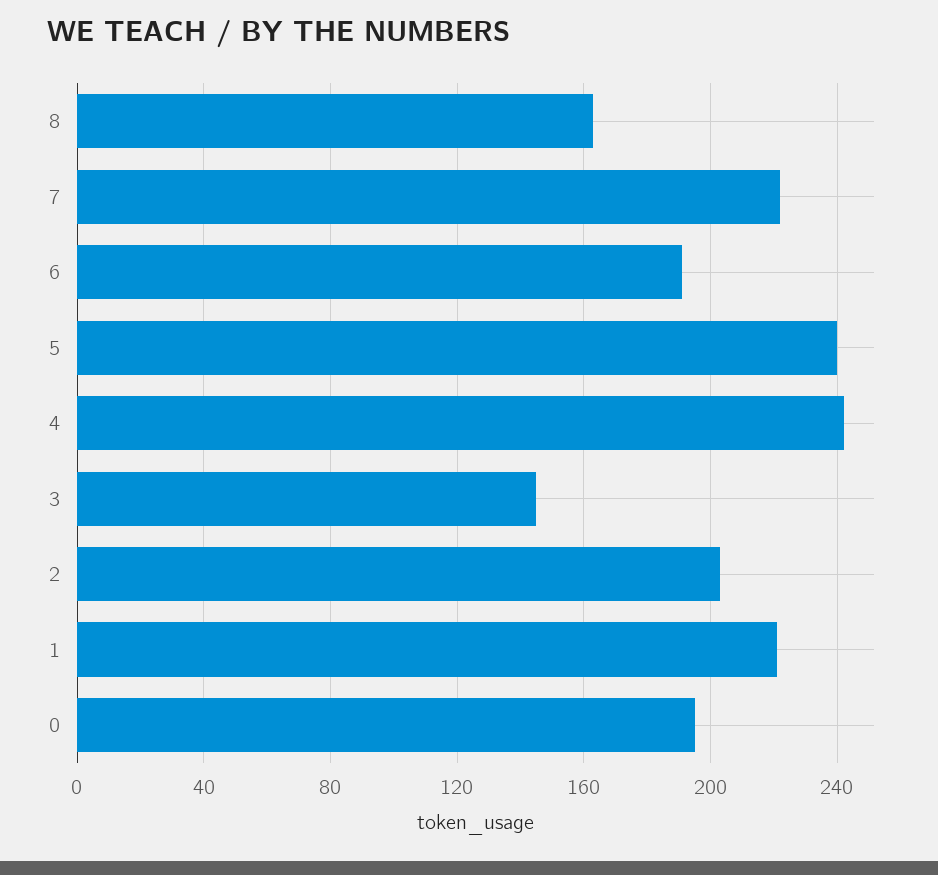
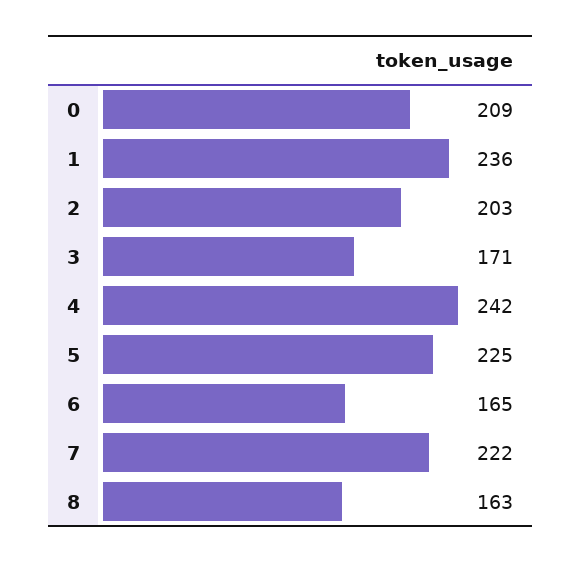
  {
    "8": 163,
    "7": 222,
-   "6": 190,
+   "6": 165,
-   "5": 240,
+   "5": 225,
    "4": 242,
-   "3": 145,
+   "3": 171,
    "2": 203,
-   "1": 220,
+   "1": 236,
-   "0": 195
+   "0": 209
  }

